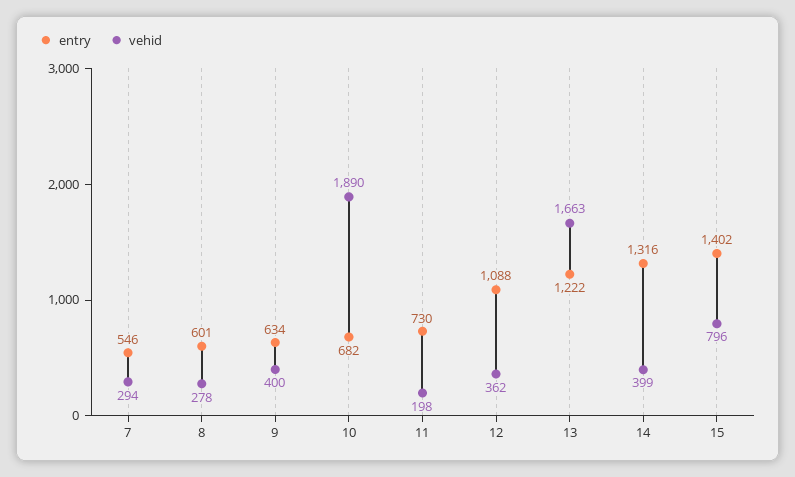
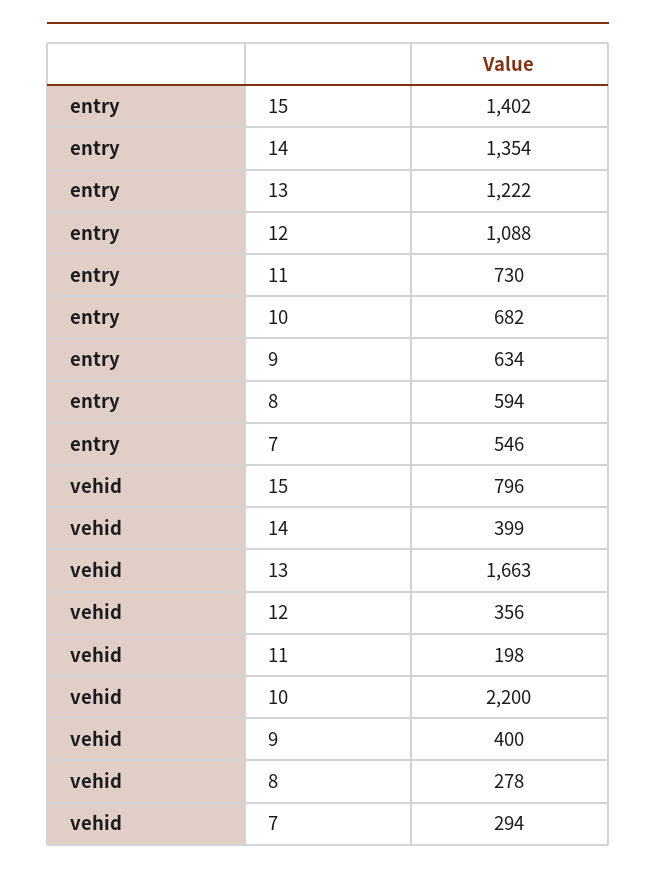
  {
    "entry": {
      "7": 546,
-     "8": 601,
+     "8": 594,
      "9": 634,
      "10": 682,
      "11": 730,
      "12": 1088,
      "13": 1222,
-     "14": 1316,
+     "14": 1354,
      "15": 1402
    },
    "vehid": {
      "7": 294,
      "8": 278,
      "9": 400,
-     "10": 1890,
+     "10": 2200,
      "11": 198,
-     "12": 362,
+     "12": 356,
      "13": 1663,
      "14": 399,
      "15": 796
    }
  }

